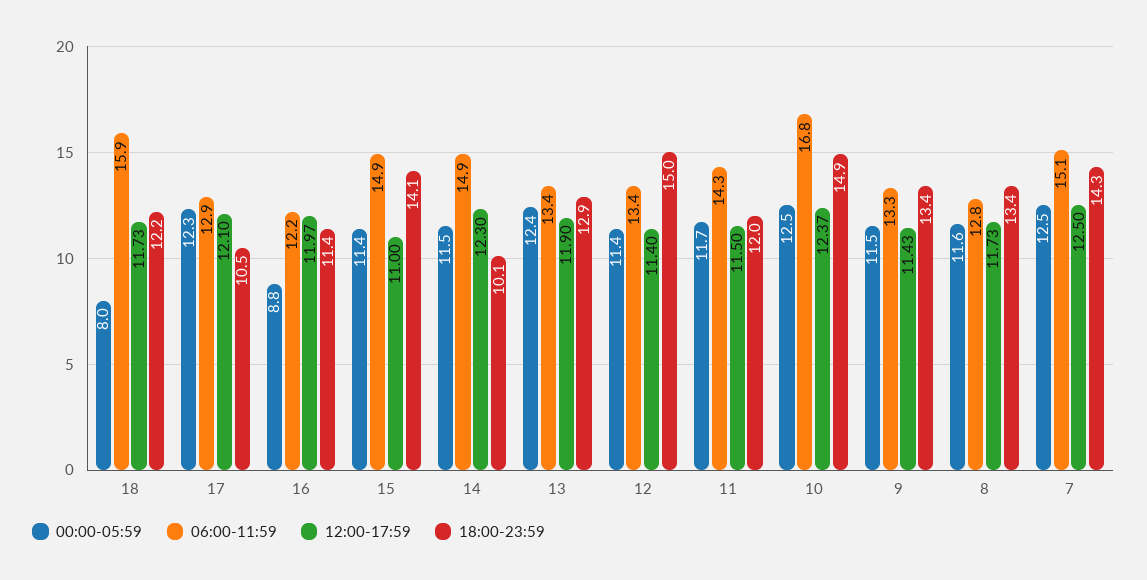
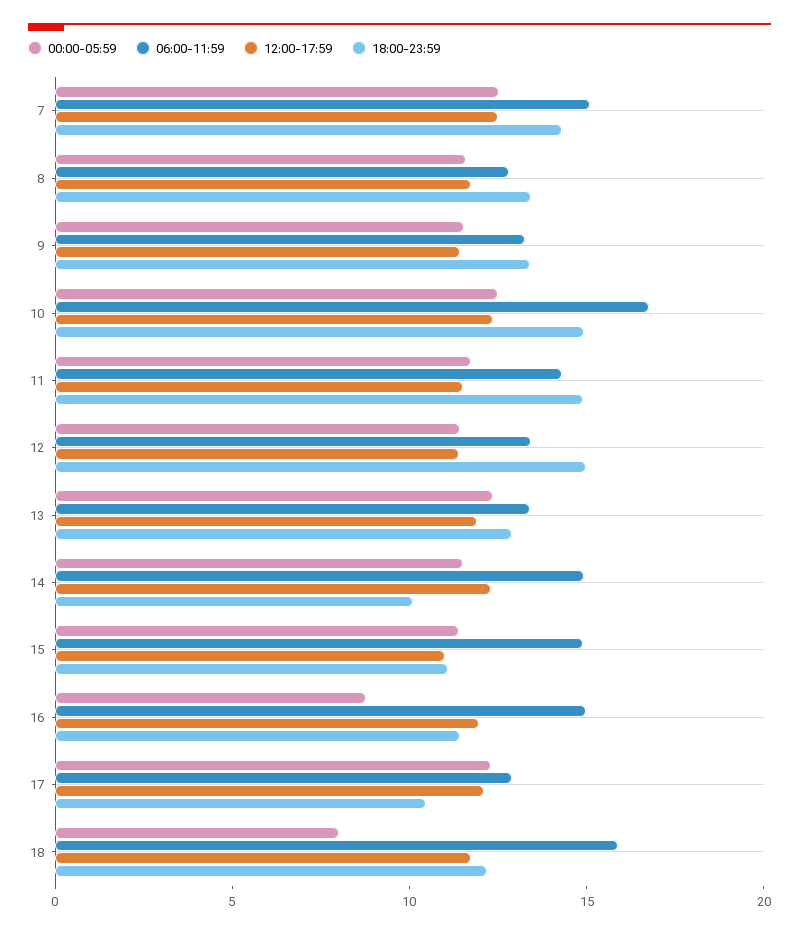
  {
    "00:00-05:59": {
      "18": 8,
      "17": 12.3,
      "16": 8.8,
      "15": 11.4,
      "14": 11.5,
      "13": 12.4,
      "12": 11.4,
      "11": 11.7,
      "10": 12.5,
      "9": 11.5,
      "8": 11.6,
      "7": 12.5
    },
    "06:00-11:59": {
      "18": 15.9,
      "17": 12.9,
-     "16": 12.2,
+     "16": 15,
      "15": 14.9,
      "14": 14.9,
      "13": 13.4,
      "12": 13.4,
      "11": 14.3,
      "10": 16.8,
      "9": 13.3,
      "8": 12.8,
      "7": 15.1
    },
    "12:00-17:59": {
      "18": 11.73,
      "17": 12.1,
      "16": 11.97,
      "15": 11,
      "14": 12.3,
      "13": 11.9,
      "12": 11.4,
      "11": 11.5,
      "10": 12.37,
      "9": 11.43,
      "8": 11.73,
      "7": 12.5
    },
    "18:00-23:59": {
      "18": 12.2,
      "17": 10.5,
      "16": 11.4,
-     "15": 14.1,
+     "15": 11,
      "14": 10.1,
      "13": 12.9,
      "12": 15,
-     "11": 12,
+     "11": 15,
      "10": 14.9,
      "9": 13.4,
      "8": 13.4,
      "7": 14.3
    }
  }

